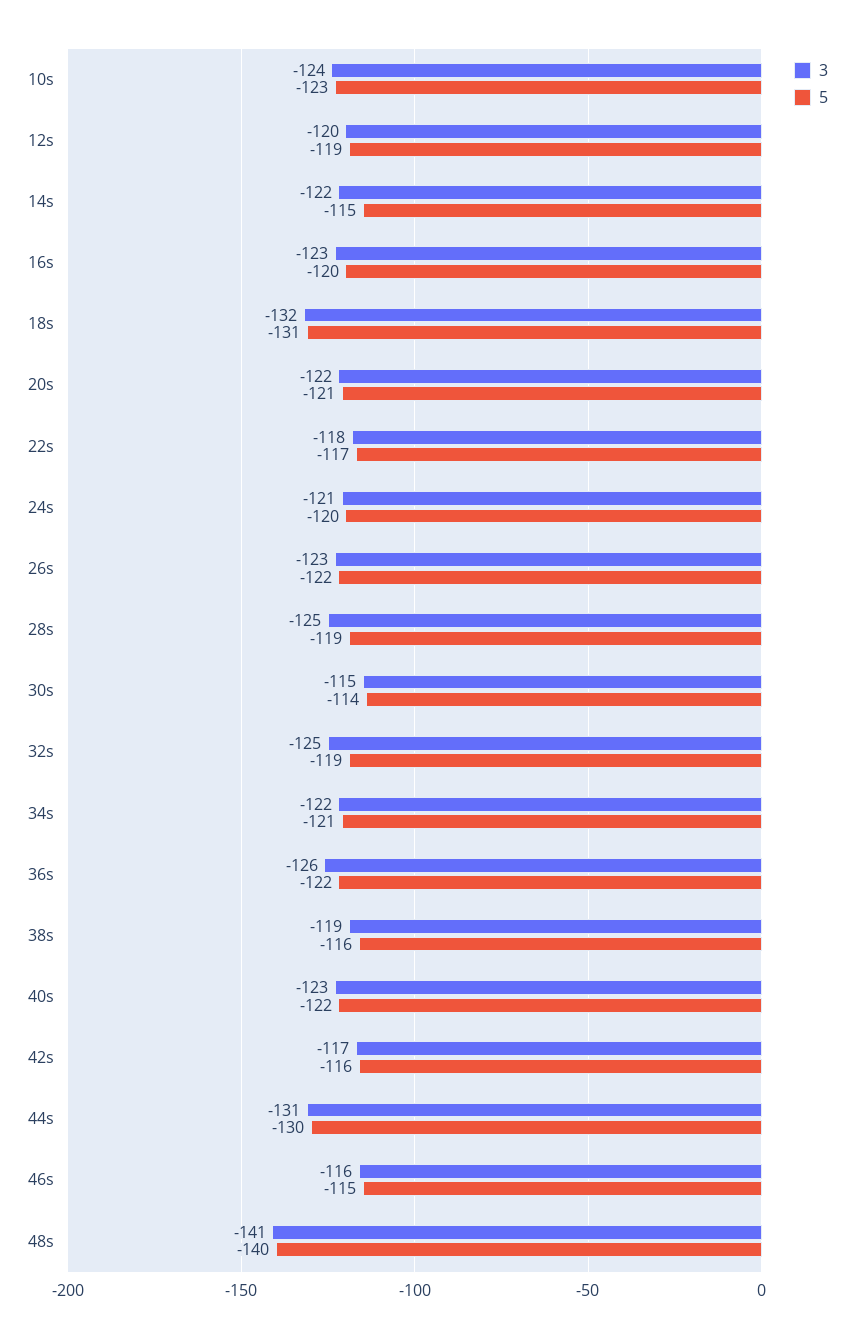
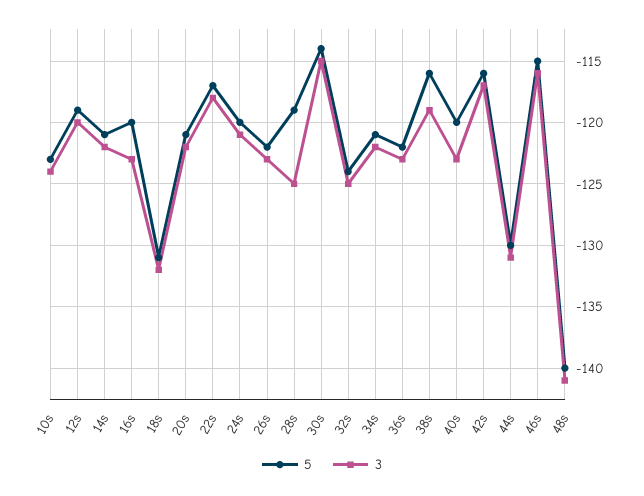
  {
    "3": {
      "10s": -124,
      "12s": -120,
      "14s": -122,
      "16s": -123,
      "18s": -132,
      "20s": -122,
      "22s": -118,
      "24s": -121,
      "26s": -123,
      "28s": -125,
      "30s": -115,
      "32s": -125,
      "34s": -122,
-     "36s": -126,
+     "36s": -123,
      "38s": -119,
      "40s": -123,
      "42s": -117,
      "44s": -131,
      "46s": -116,
      "48s": -141
    },
    "5": {
      "10s": -123,
      "12s": -119,
-     "14s": -115,
+     "14s": -121,
      "16s": -120,
      "18s": -131,
      "20s": -121,
      "22s": -117,
      "24s": -120,
      "26s": -122,
      "28s": -119,
      "30s": -114,
-     "32s": -119,
+     "32s": -124,
      "34s": -121,
      "36s": -122,
      "38s": -116,
-     "40s": -122,
+     "40s": -120,
      "42s": -116,
      "44s": -130,
      "46s": -115,
      "48s": -140
    }
  }

